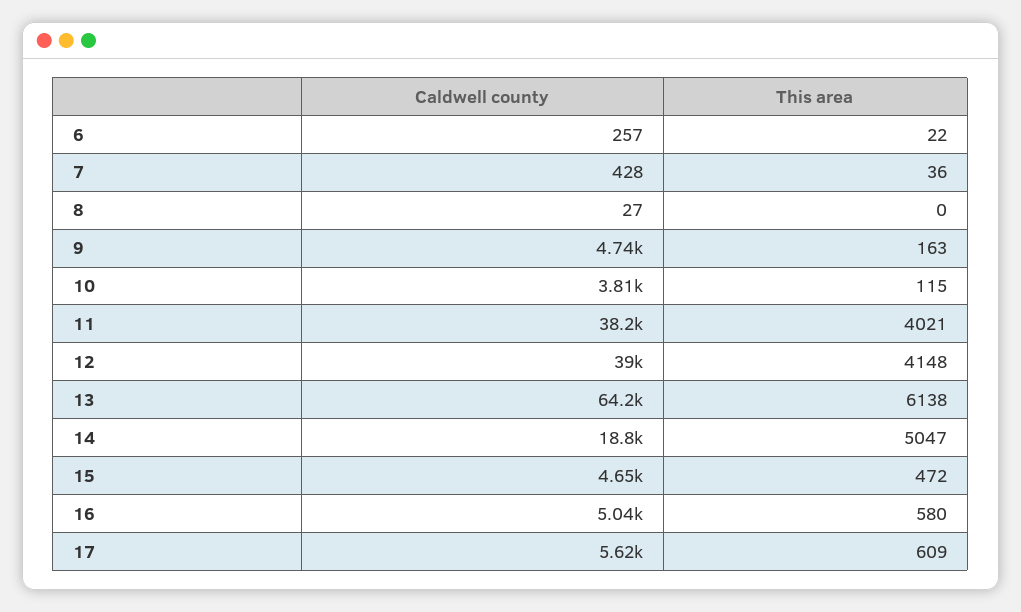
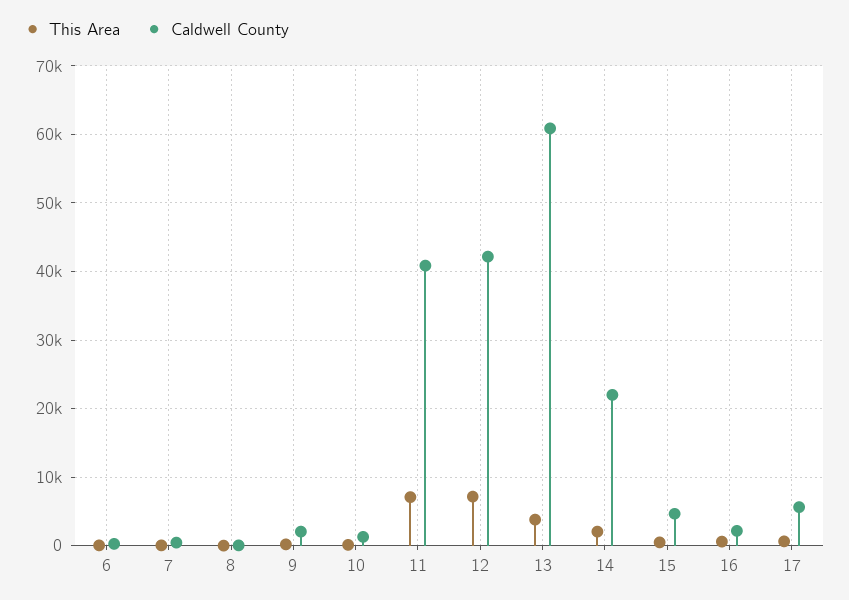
  {
    "Caldwell county": {
      "6": 257,
      "7": 428,
      "8": 27,
-     "9": 4740,
+     "9": 2000,
-     "10": 3810,
+     "10": 1000,
-     "11": 38200,
+     "11": 41000,
-     "12": 39000,
+     "12": 42000,
-     "13": 64200,
+     "13": 61000,
-     "14": 18800,
+     "14": 22000,
      "15": 4650,
-     "16": 5040,
+     "16": 2000,
      "17": 5620
    },
    "This area": {
      "6": 22,
      "7": 36,
      "8": 0,
      "9": 163,
      "10": 115,
-     "11": 4021,
+     "11": 7000,
-     "12": 4148,
+     "12": 7000,
-     "13": 6138,
+     "13": 4000,
-     "14": 5047,
+     "14": 2000,
      "15": 472,
      "16": 580,
      "17": 609
    }
  }

